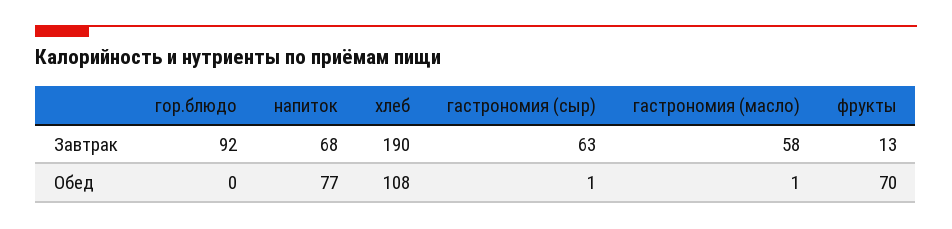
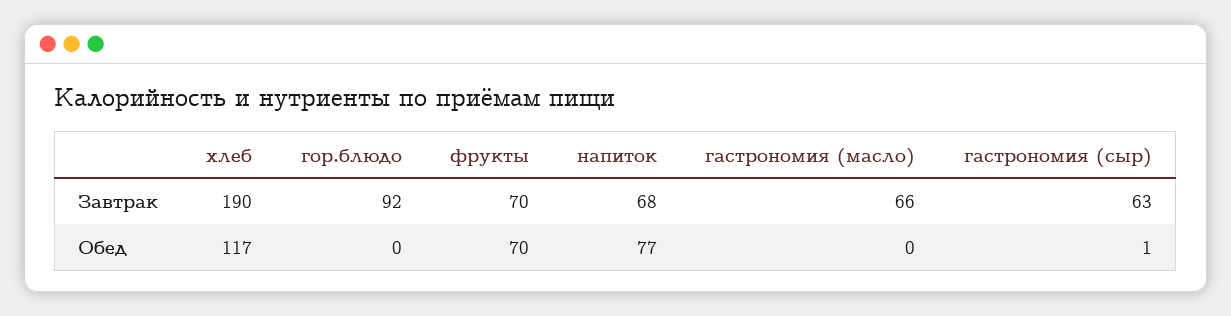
  {
    "гор.блюдо": {
      "Завтрак": 92,
      "Обед": 0
    },
    "напиток": {
      "Завтрак": 68,
      "Обед": 77
    },
    "хлеб": {
      "Завтрак": 190,
-     "Обед": 108
+     "Обед": 117
    },
    "гастрономия (сыр)": {
      "Завтрак": 63,
      "Обед": 1
    },
    "гастрономия (масло)": {
-     "Завтрак": 58,
+     "Завтрак": 66,
-     "Обед": 1
+     "Обед": 0
    },
    "фрукты": {
-     "Завтрак": 13,
+     "Завтрак": 70,
      "Обед": 70
    }
  }

